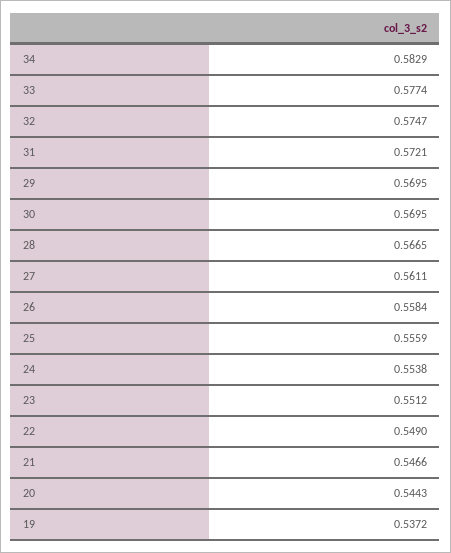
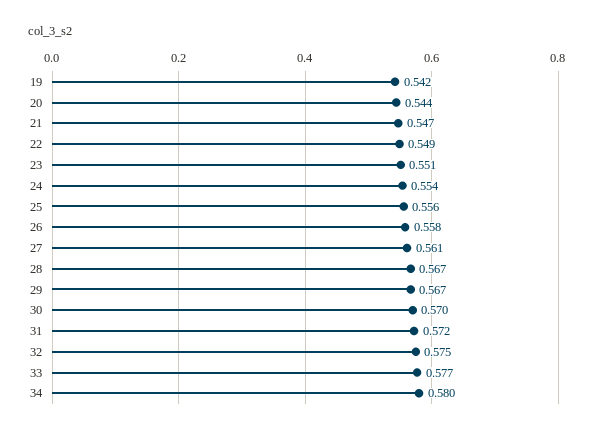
  {
-   "34": 0.5829,
+   "34": 0.58,
    "33": 0.5774,
    "32": 0.5747,
    "31": 0.5721,
-   "29": 0.5695,
+   "29": 0.567,
    "30": 0.5695,
    "28": 0.5665,
    "27": 0.5611,
    "26": 0.5584,
    "25": 0.5559,
    "24": 0.5538,
    "23": 0.5512,
    "22": 0.549,
    "21": 0.5466,
    "20": 0.5443,
-   "19": 0.5372
+   "19": 0.542
  }

